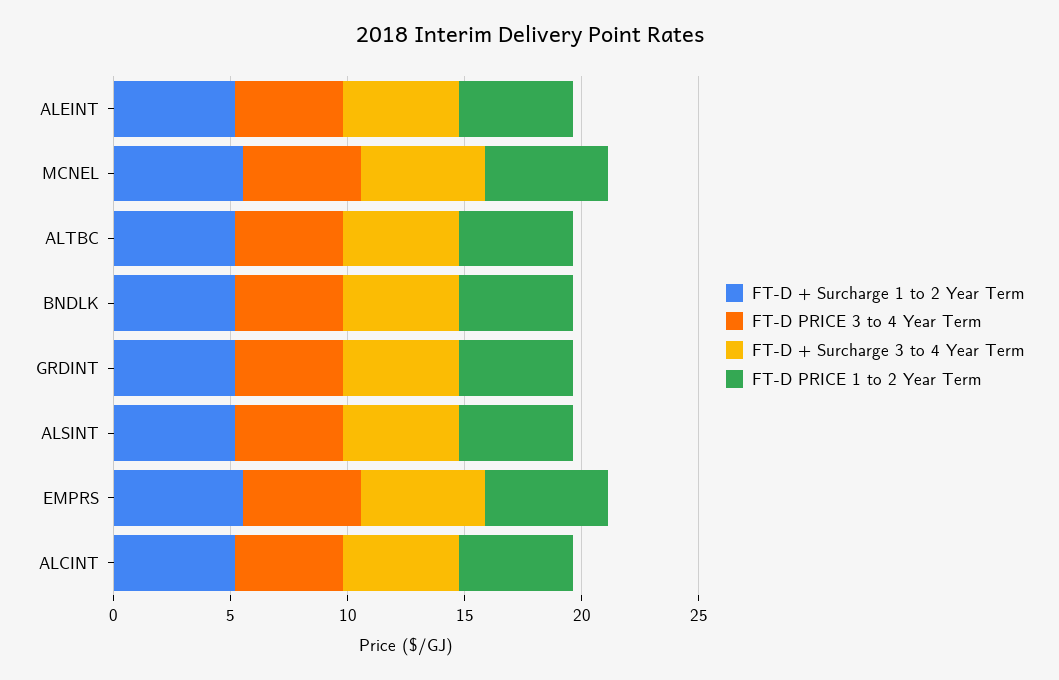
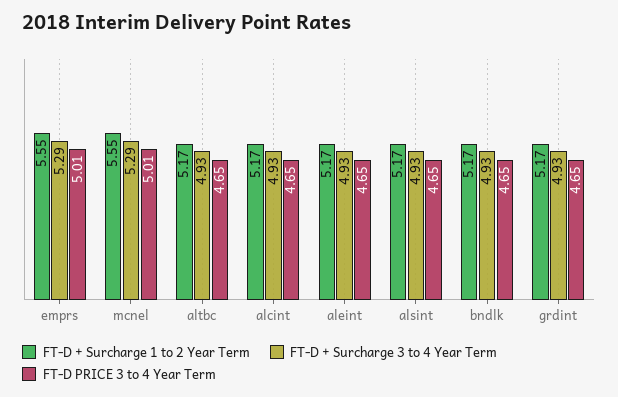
  {
    "FT-D + Surcharge 1 to 2 Year Term": {
      "ALEINT": 5.17,
      "MCNEL": 5.55,
      "ALTBC": 5.17,
      "BNDLK": 5.17,
      "GRDINT": 5.17,
      "ALSINT": 5.17,
      "EMPRS": 5.55,
      "ALCINT": 5.17
    },
    "FT-D PRICE 3 to 4 Year Term": {
      "ALEINT": 4.65,
      "MCNEL": 5.01,
      "ALTBC": 4.65,
      "BNDLK": 4.65,
      "GRDINT": 4.65,
      "ALSINT": 4.65,
      "EMPRS": 5.01,
      "ALCINT": 4.65
    },
    "FT-D + Surcharge 3 to 4 Year Term": {
      "ALEINT": 4.93,
      "MCNEL": 5.29,
      "ALTBC": 4.93,
      "BNDLK": 4.93,
      "GRDINT": 4.93,
      "ALSINT": 4.93,
      "EMPRS": 5.29,
      "ALCINT": 4.93
-   },
+   }
-   "FT-D PRICE 1 to 2 Year Term": {
-     "ALEINT": 5,
-     "MCNEL": 5,
-     "ALTBC": 5,
-     "BNDLK": 5,
-     "GRDINT": 5,
-     "ALSINT": 5,
-     "EMPRS": 5,
-     "ALCINT": 5
-   }
  }

